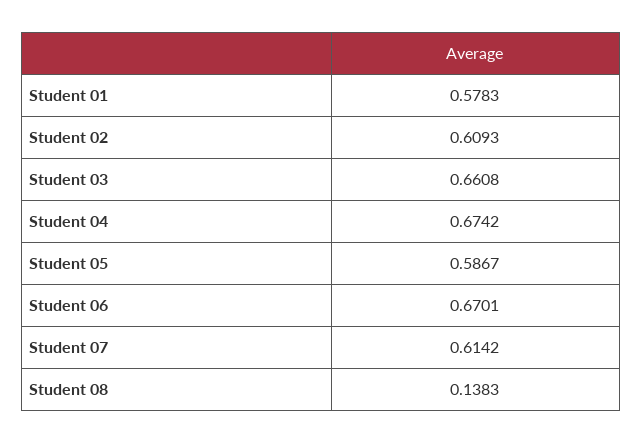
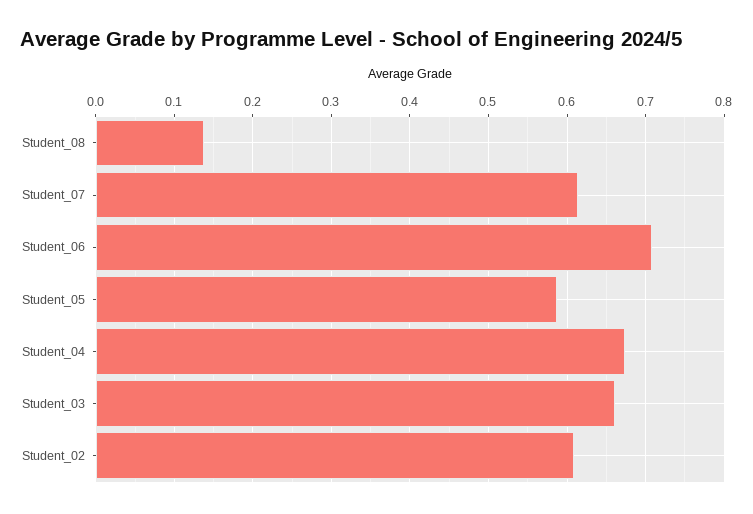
  {
-   "Student 01": 0.5783,
    "Student 02": 0.6093,
    "Student 03": 0.6608,
    "Student 04": 0.6742,
    "Student 05": 0.5867,
-   "Student 06": 0.6701,
+   "Student 06": 0.71,
    "Student 07": 0.6142,
    "Student 08": 0.1383
  }

